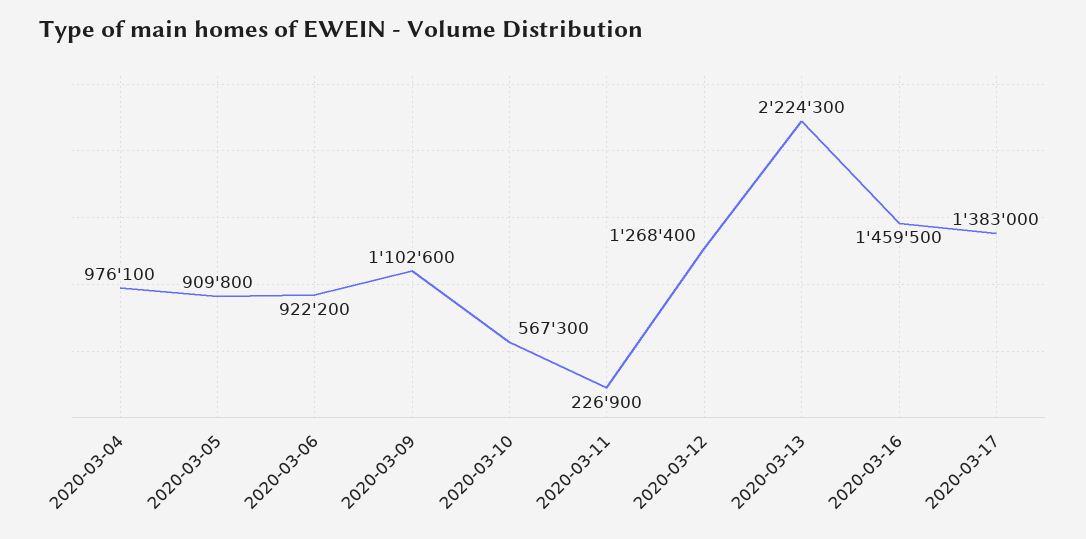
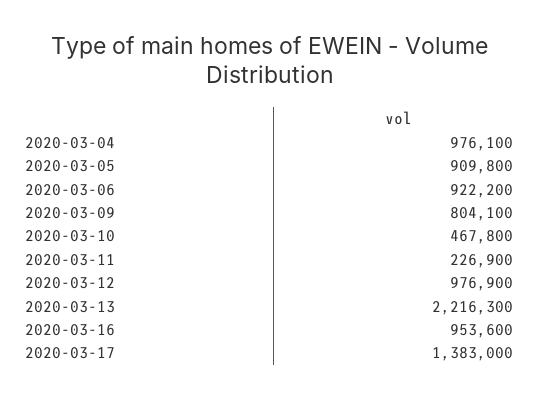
  {
    "2020-03-04": 976100,
    "2020-03-05": 909800,
    "2020-03-06": 922200,
-   "2020-03-09": 1102600,
+   "2020-03-09": 804100,
-   "2020-03-10": 567300,
+   "2020-03-10": 467800,
    "2020-03-11": 226900,
-   "2020-03-12": 1268400,
+   "2020-03-12": 976900,
-   "2020-03-13": 2224300,
+   "2020-03-13": 2216300,
-   "2020-03-16": 1459500,
+   "2020-03-16": 953600,
    "2020-03-17": 1383000
  }

